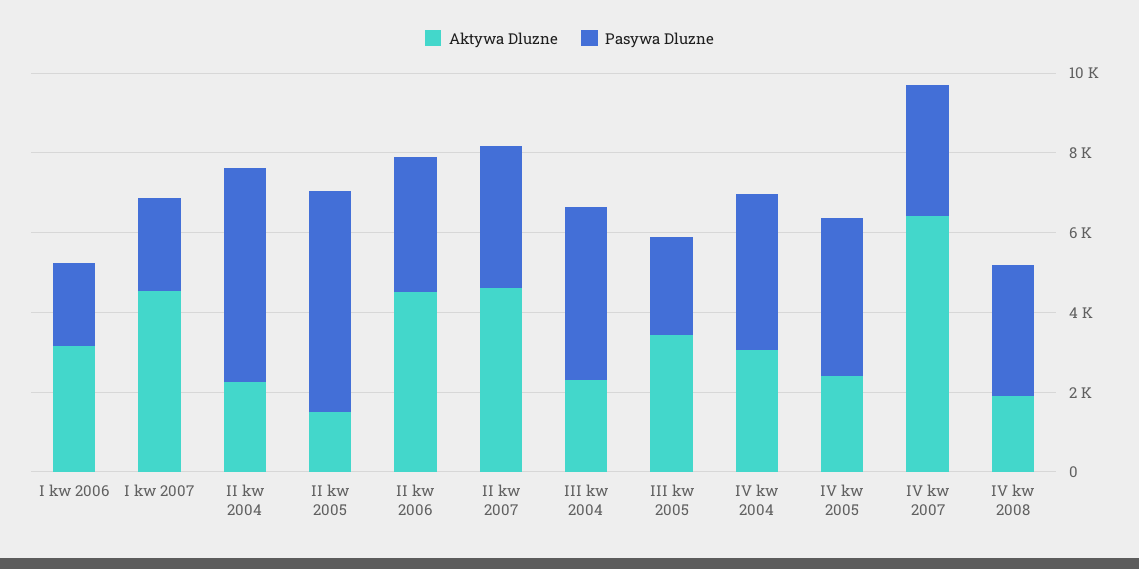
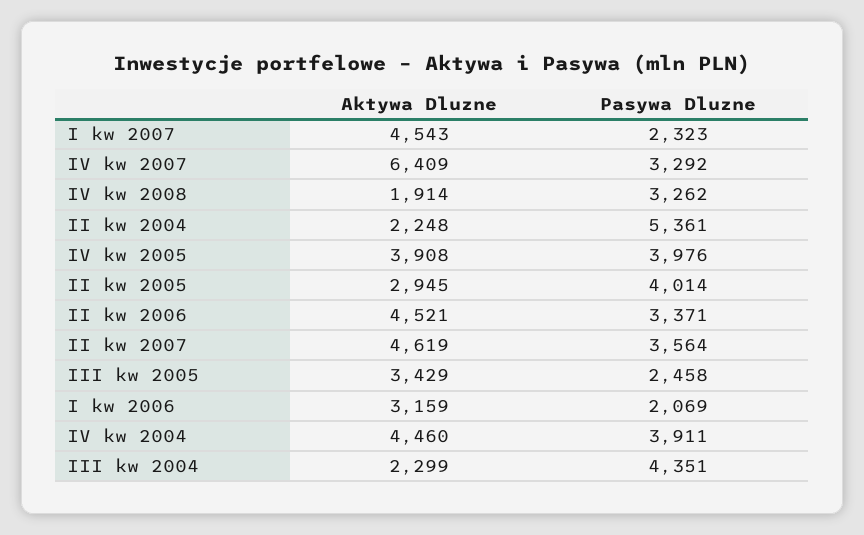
  {
    "Aktywa Dluzne": {
      "I kw 2006": 3159,
      "I kw 2007": 4543,
      "II kw 2004": 2248,
-     "II kw 2005": 1500,
+     "II kw 2005": 2945,
      "II kw 2006": 4521,
      "II kw 2007": 4619,
      "III kw 2004": 2299,
      "III kw 2005": 3429,
-     "IV kw 2004": 3000,
+     "IV kw 2004": 4460,
-     "IV kw 2005": 2500,
+     "IV kw 2005": 3908,
      "IV kw 2007": 6409,
      "IV kw 2008": 1914
    },
    "Pasywa Dluzne": {
      "I kw 2006": 2069,
      "I kw 2007": 2323,
      "II kw 2004": 5361,
-     "II kw 2005": 5500,
+     "II kw 2005": 4014,
      "II kw 2006": 3371,
      "II kw 2007": 3564,
      "III kw 2004": 4351,
      "III kw 2005": 2458,
      "IV kw 2004": 3911,
      "IV kw 2005": 3976,
      "IV kw 2007": 3292,
      "IV kw 2008": 3262
    }
  }

